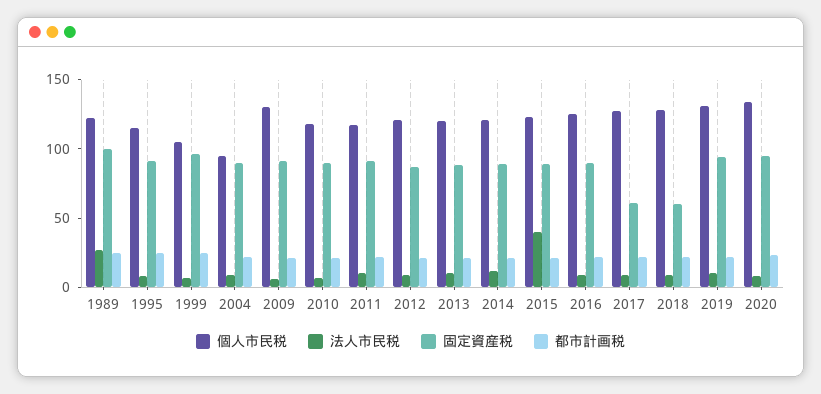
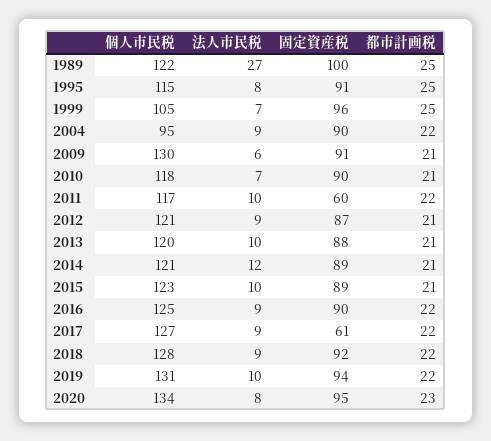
  {
    "個人市民税": {
      "1989": 122,
      "1995": 115,
      "1999": 105,
      "2004": 95,
      "2009": 130,
      "2010": 118,
      "2011": 117,
      "2012": 121,
      "2013": 120,
      "2014": 121,
      "2015": 123,
      "2016": 125,
      "2017": 127,
      "2018": 128,
      "2019": 131,
      "2020": 134
    },
    "法人市民税": {
      "1989": 27,
      "1995": 8,
      "1999": 7,
      "2004": 9,
      "2009": 6,
      "2010": 7,
      "2011": 10,
      "2012": 9,
      "2013": 10,
      "2014": 12,
-     "2015": 40,
+     "2015": 10,
      "2016": 9,
      "2017": 9,
      "2018": 9,
      "2019": 10,
      "2020": 8
    },
    "固定資産税": {
      "1989": 100,
      "1995": 91,
      "1999": 96,
      "2004": 90,
      "2009": 91,
      "2010": 90,
-     "2011": 90,
+     "2011": 60,
      "2012": 87,
      "2013": 88,
      "2014": 89,
      "2015": 89,
      "2016": 90,
      "2017": 61,
-     "2018": 60,
+     "2018": 92,
      "2019": 94,
      "2020": 95
    },
    "都市計画税": {
      "1989": 25,
      "1995": 25,
      "1999": 25,
      "2004": 22,
      "2009": 21,
      "2010": 21,
      "2011": 22,
      "2012": 21,
      "2013": 21,
      "2014": 21,
      "2015": 21,
      "2016": 22,
      "2017": 22,
      "2018": 22,
      "2019": 22,
      "2020": 23
    }
  }

